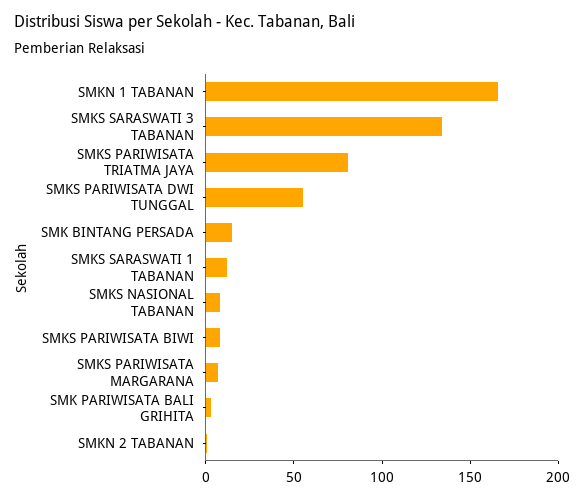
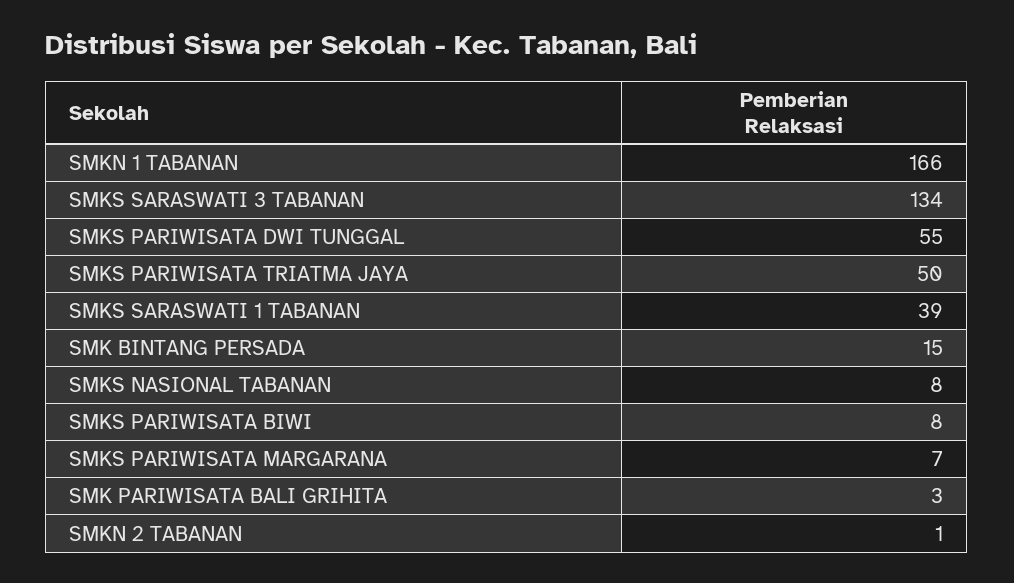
  {
    "SMKN 1 TABANAN": 166,
    "SMKS SARASWATI 3 TABANAN": 134,
-   "SMKS PARIWISATA TRIATMA JAYA": 80,
+   "SMKS PARIWISATA TRIATMA JAYA": 50,
    "SMKS PARIWISATA DWI TUNGGAL": 55,
    "SMK BINTANG PERSADA": 15,
-   "SMKS SARASWATI 1 TABANAN": 10,
+   "SMKS SARASWATI 1 TABANAN": 39,
    "SMKS NASIONAL TABANAN": 8,
    "SMKS PARIWISATA BIWI": 8,
    "SMKS PARIWISATA MARGARANA": 7,
    "SMK PARIWISATA BALI GRIHITA": 3,
    "SMKN 2 TABANAN": 1
  }

